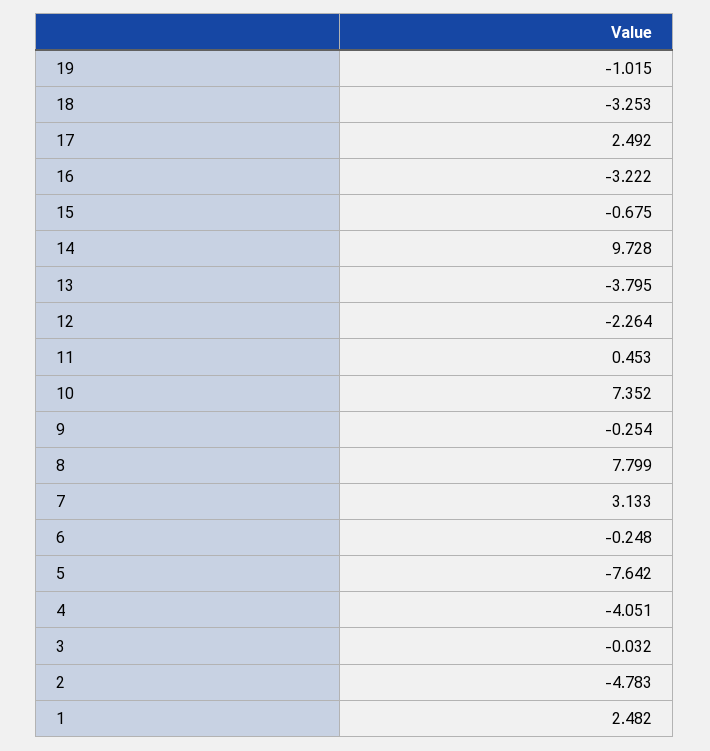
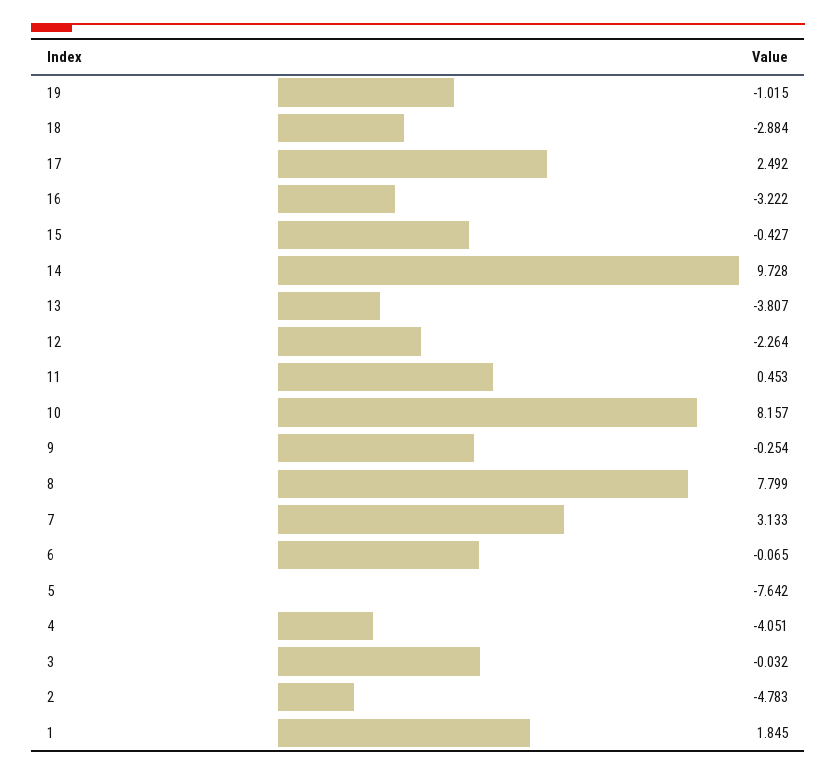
  {
    "19": -1.015,
-   "18": -3.253,
+   "18": -2.884,
    "17": 2.492,
    "16": -3.222,
-   "15": -0.675,
+   "15": -0.427,
    "14": 9.728,
-   "13": -3.795,
+   "13": -3.807,
    "12": -2.264,
    "11": 0.453,
-   "10": 7.352,
+   "10": 8.157,
    "9": -0.254,
    "8": 7.799,
    "7": 3.133,
-   "6": -0.248,
+   "6": -0.065,
    "5": -7.642,
    "4": -4.051,
    "3": -0.032,
    "2": -4.783,
-   "1": 2.482
+   "1": 1.845
  }

